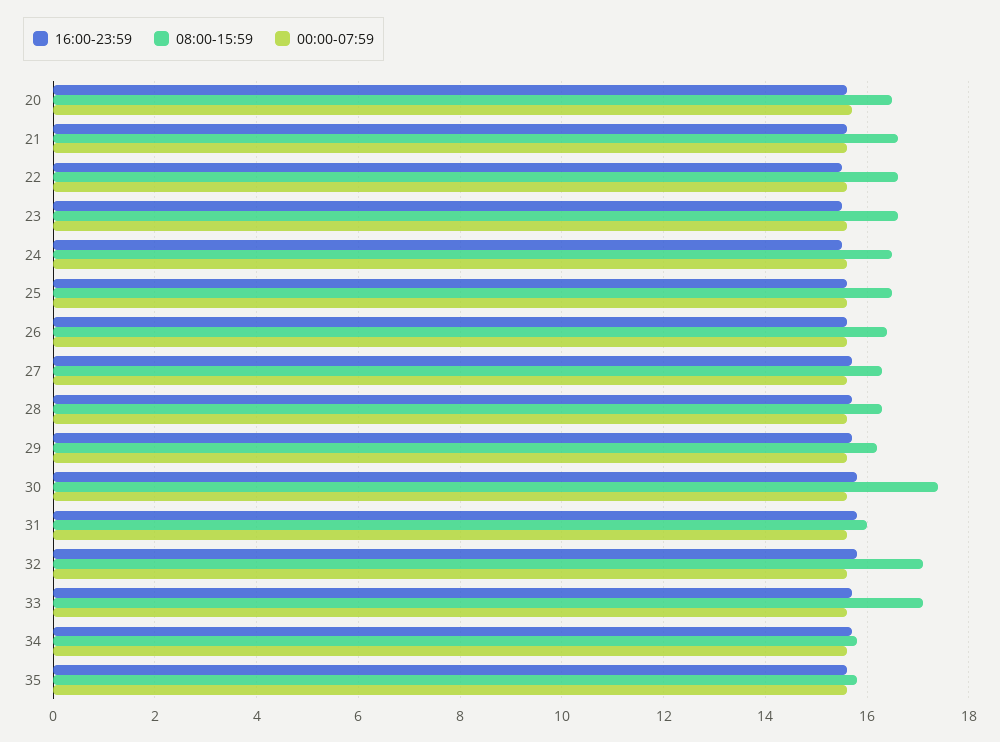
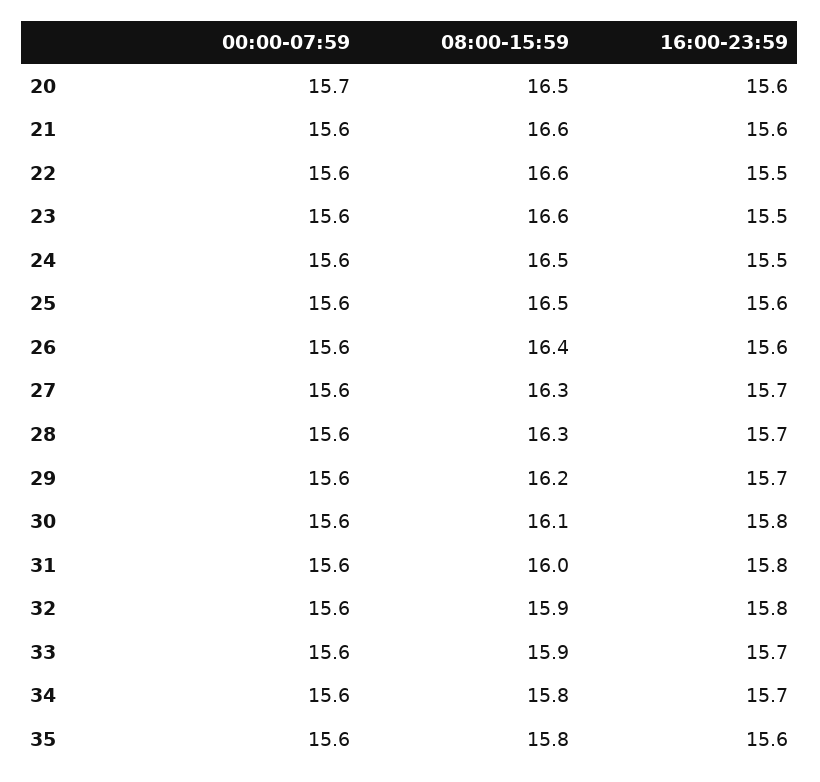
  {
    "16:00-23:59": {
      "20": 15.6,
      "21": 15.6,
      "22": 15.5,
      "23": 15.5,
      "24": 15.5,
      "25": 15.6,
      "26": 15.6,
      "27": 15.7,
      "28": 15.7,
      "29": 15.7,
      "30": 15.8,
      "31": 15.8,
      "32": 15.8,
      "33": 15.7,
      "34": 15.7,
      "35": 15.6
    },
    "08:00-15:59": {
      "20": 16.5,
      "21": 16.6,
      "22": 16.6,
      "23": 16.6,
      "24": 16.5,
      "25": 16.5,
      "26": 16.4,
      "27": 16.3,
      "28": 16.3,
      "29": 16.2,
-     "30": 17.5,
+     "30": 16.1,
      "31": 16,
-     "32": 17,
+     "32": 15.9,
-     "33": 17,
+     "33": 15.9,
      "34": 15.8,
      "35": 15.8
    },
    "00:00-07:59": {
      "20": 15.7,
      "21": 15.6,
      "22": 15.6,
      "23": 15.6,
      "24": 15.6,
      "25": 15.6,
      "26": 15.6,
      "27": 15.6,
      "28": 15.6,
      "29": 15.6,
      "30": 15.6,
      "31": 15.6,
      "32": 15.6,
      "33": 15.6,
      "34": 15.6,
      "35": 15.6
    }
  }

